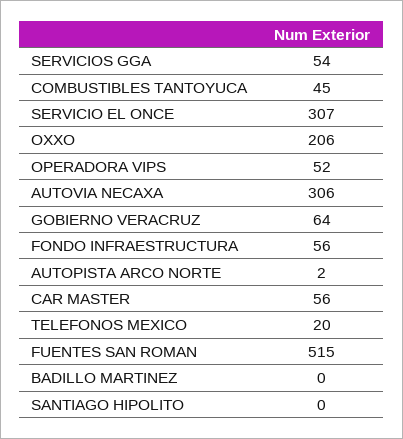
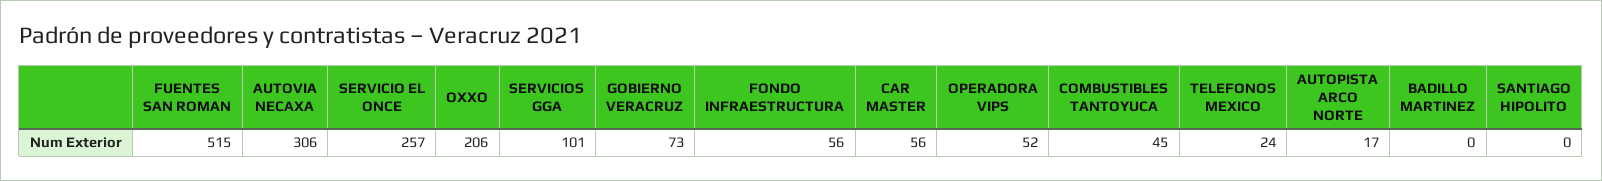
  {
-   "SERVICIOS GGA": 54,
+   "SERVICIOS GGA": 101,
    "COMBUSTIBLES TANTOYUCA": 45,
-   "SERVICIO EL ONCE": 307,
+   "SERVICIO EL ONCE": 257,
    "OXXO": 206,
    "OPERADORA VIPS": 52,
    "AUTOVIA NECAXA": 306,
-   "GOBIERNO VERACRUZ": 64,
+   "GOBIERNO VERACRUZ": 73,
    "FONDO INFRAESTRUCTURA": 56,
-   "AUTOPISTA ARCO NORTE": 2,
+   "AUTOPISTA ARCO NORTE": 17,
    "CAR MASTER": 56,
-   "TELEFONOS MEXICO": 20,
+   "TELEFONOS MEXICO": 24,
    "FUENTES SAN ROMAN": 515,
    "BADILLO MARTINEZ": 0,
    "SANTIAGO HIPOLITO": 0
  }

